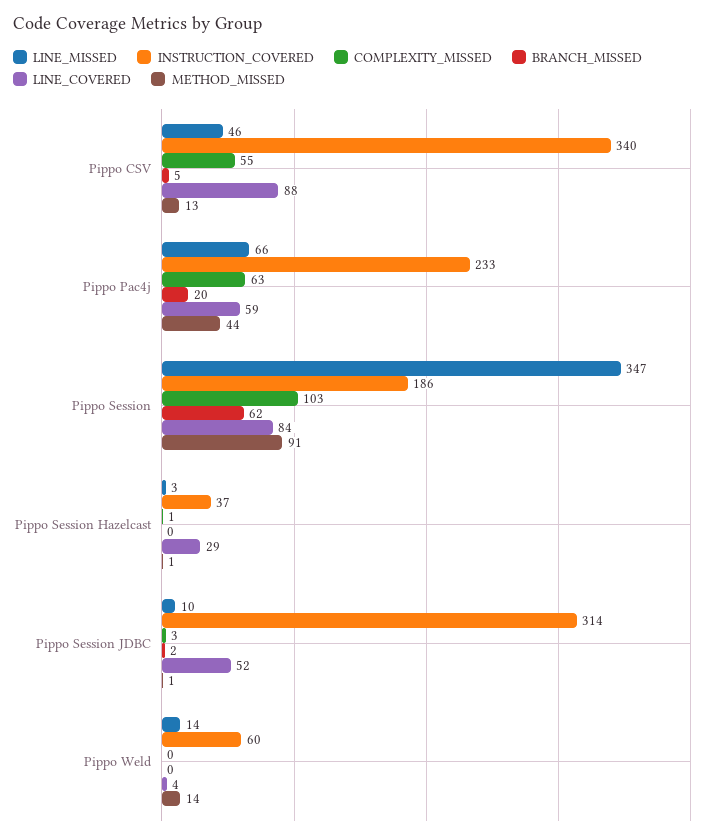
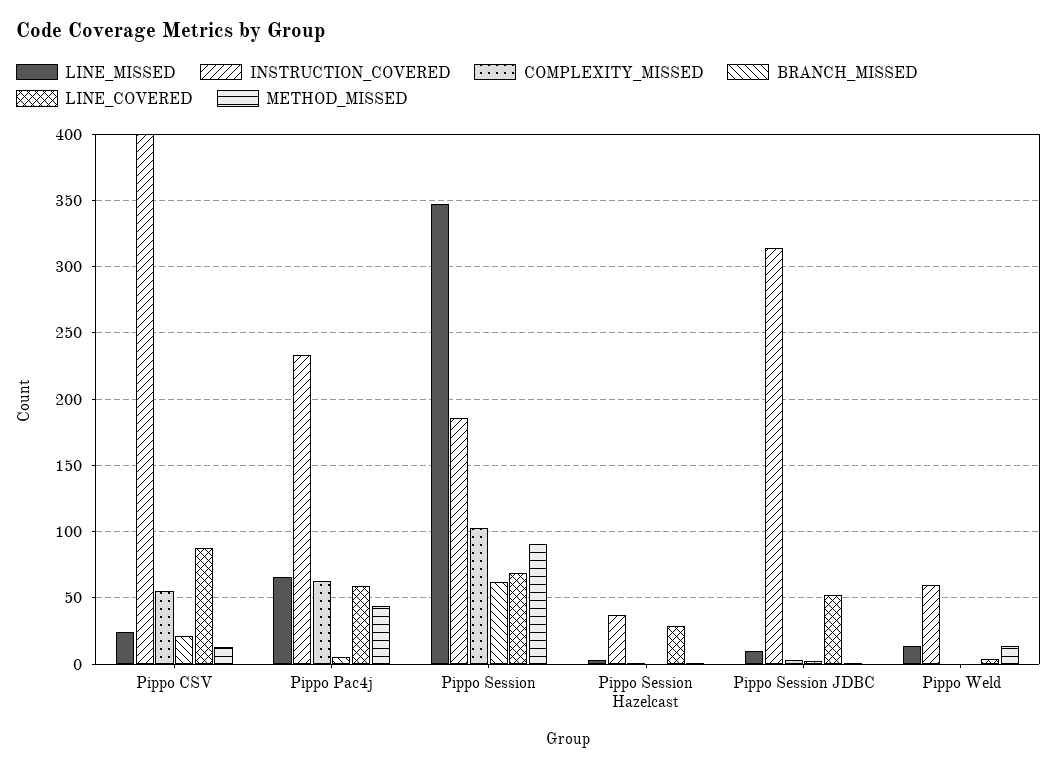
  {
    "LINE_MISSED": {
-     "Pippo CSV": 46,
+     "Pippo CSV": 25,
      "Pippo Pac4j": 66,
      "Pippo Session": 347,
      "Pippo Session Hazelcast": 3,
      "Pippo Session JDBC": 10,
      "Pippo Weld": 14
    },
    "INSTRUCTION_COVERED": {
-     "Pippo CSV": 340,
+     "Pippo CSV": 400,
      "Pippo Pac4j": 233,
      "Pippo Session": 186,
      "Pippo Session Hazelcast": 37,
      "Pippo Session JDBC": 314,
      "Pippo Weld": 60
    },
    "COMPLEXITY_MISSED": {
      "Pippo CSV": 55,
      "Pippo Pac4j": 63,
      "Pippo Session": 103,
      "Pippo Session Hazelcast": 1,
      "Pippo Session JDBC": 3,
      "Pippo Weld": 0
    },
    "BRANCH_MISSED": {
-     "Pippo CSV": 5,
+     "Pippo CSV": 20,
-     "Pippo Pac4j": 20,
+     "Pippo Pac4j": 5,
      "Pippo Session": 62,
      "Pippo Session Hazelcast": 0,
      "Pippo Session JDBC": 2,
      "Pippo Weld": 0
    },
    "LINE_COVERED": {
      "Pippo CSV": 88,
      "Pippo Pac4j": 59,
-     "Pippo Session": 84,
+     "Pippo Session": 70,
      "Pippo Session Hazelcast": 29,
      "Pippo Session JDBC": 52,
      "Pippo Weld": 4
    },
    "METHOD_MISSED": {
      "Pippo CSV": 13,
      "Pippo Pac4j": 44,
      "Pippo Session": 91,
      "Pippo Session Hazelcast": 1,
      "Pippo Session JDBC": 1,
      "Pippo Weld": 14
    }
  }

